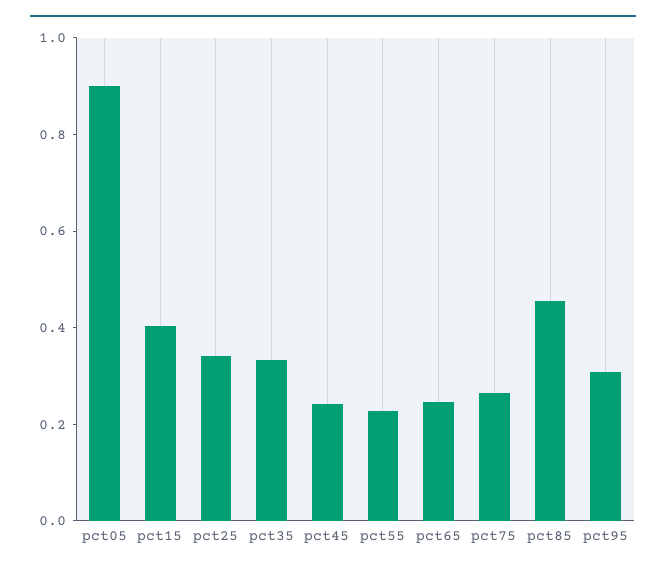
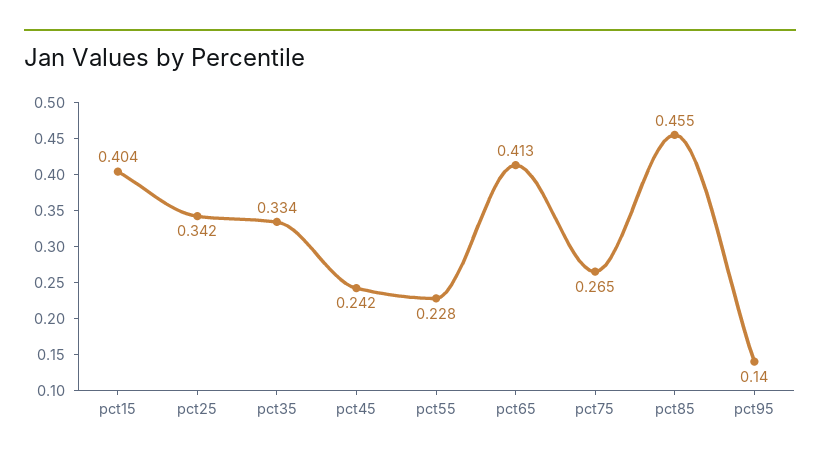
  {
-   "pct05": 0.9,
    "pct15": 0.404,
    "pct25": 0.342,
    "pct35": 0.334,
    "pct45": 0.242,
    "pct55": 0.228,
-   "pct65": 0.25,
+   "pct65": 0.413,
    "pct75": 0.265,
    "pct85": 0.455,
-   "pct95": 0.3
+   "pct95": 0.14
  }

